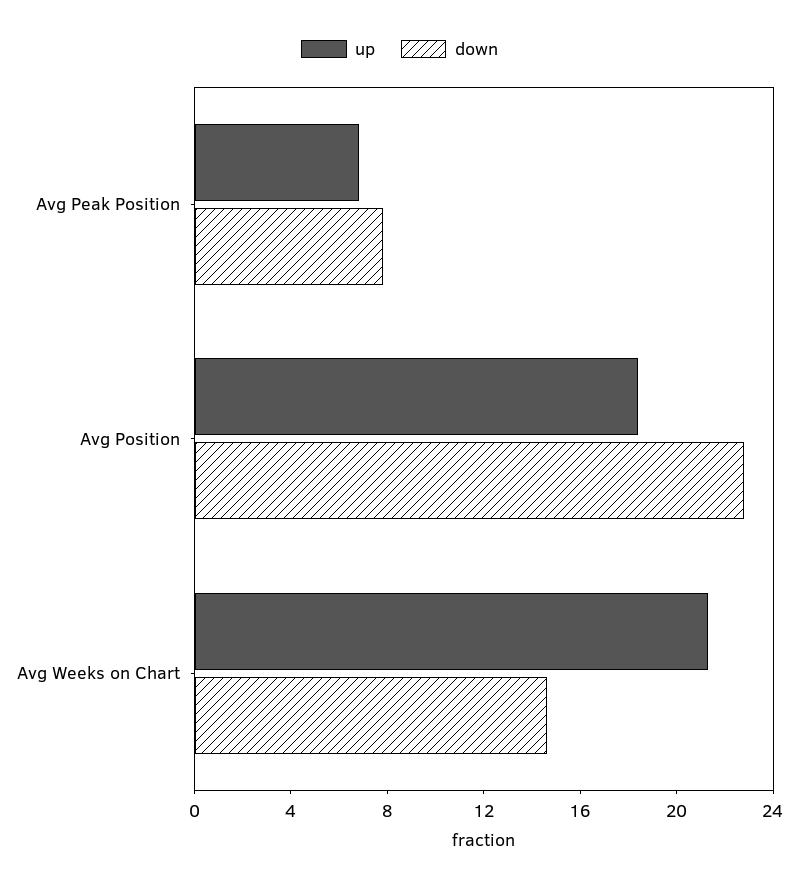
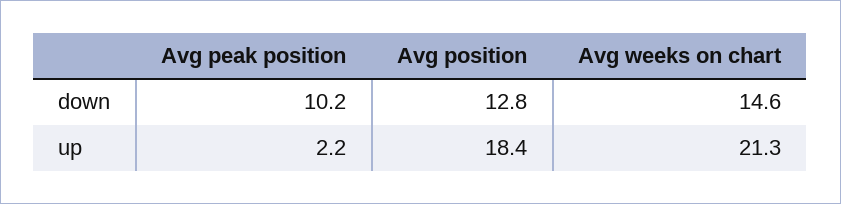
  {
    "up": {
-     "Avg Peak Position": 7,
+     "Avg Peak Position": 2.2,
      "Avg Position": 18.4,
      "Avg Weeks on Chart": 21.3
    },
    "down": {
-     "Avg Peak Position": 8,
+     "Avg Peak Position": 10.2,
-     "Avg Position": 23,
+     "Avg Position": 12.8,
      "Avg Weeks on Chart": 14.6
    }
  }

